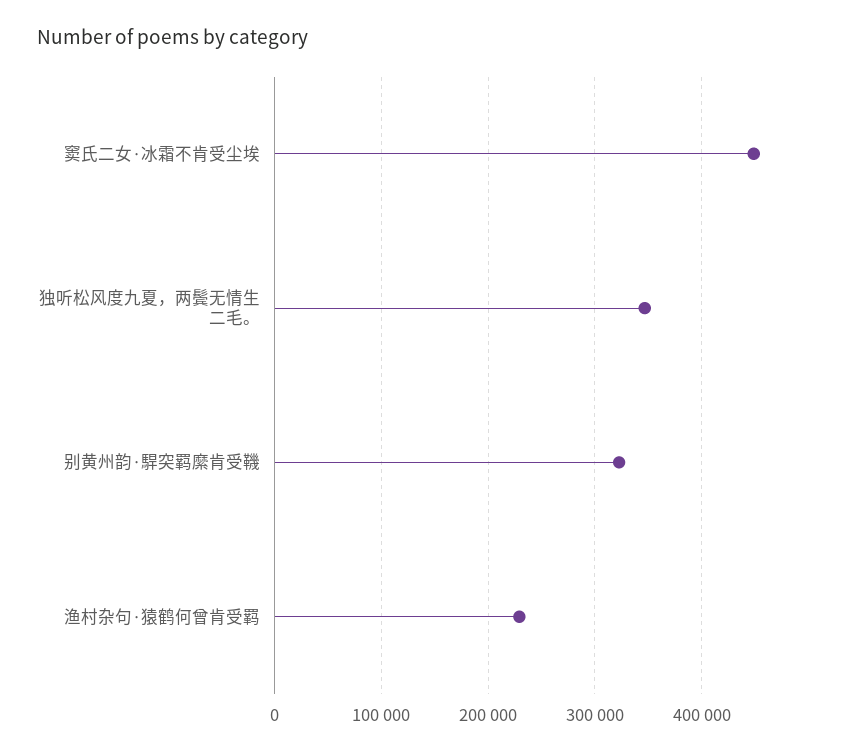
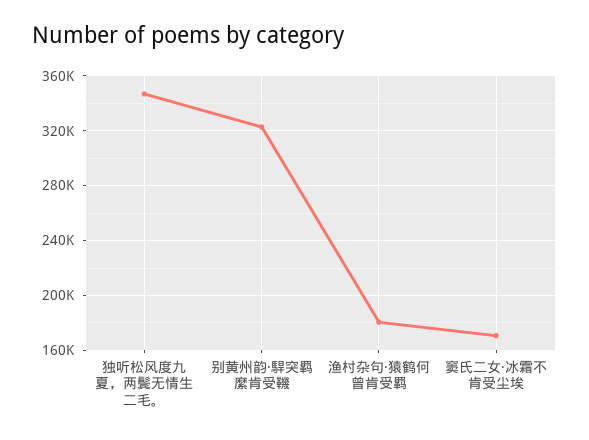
  {
-   "窦氏二女·冰霜不肯受尘埃": 450000,
+   "窦氏二女·冰霜不肯受尘埃": 170000,
    "独听松风度九夏，两鬓无情生二毛。": 345000,
    "别黄州韵·駻突羁縻肯受鞿": 325000,
-   "渔村杂句·猿鹤何曾肯受羁": 230000
+   "渔村杂句·猿鹤何曾肯受羁": 180000
  }

